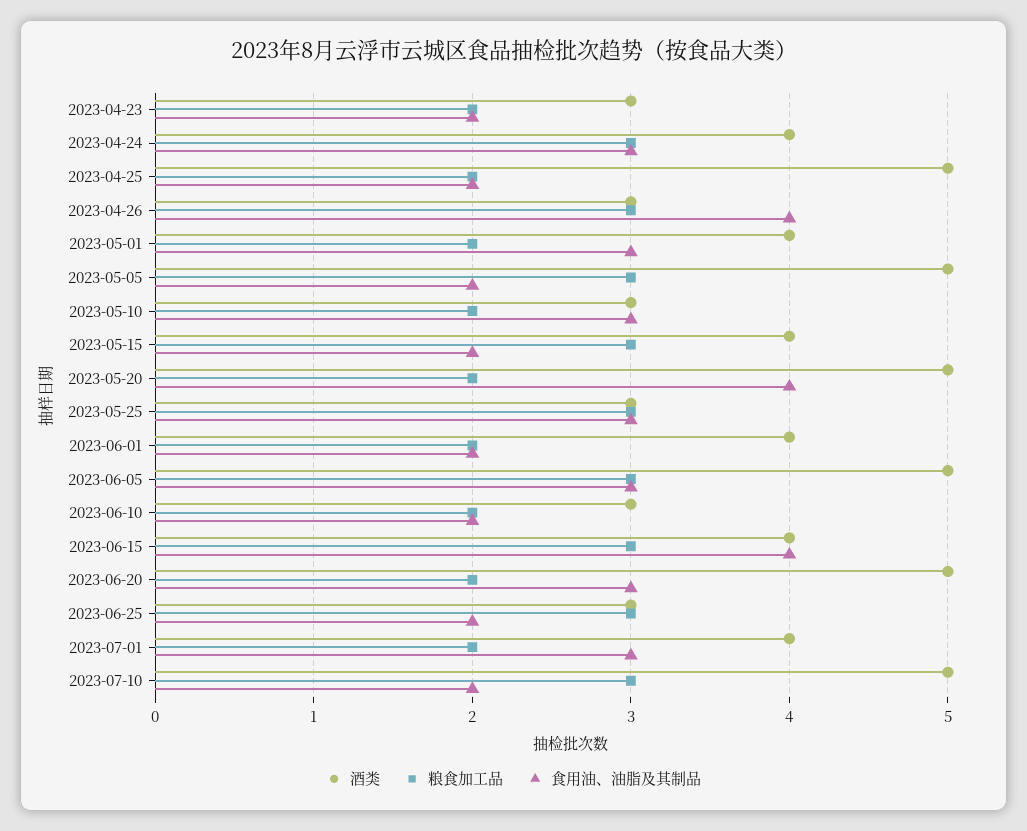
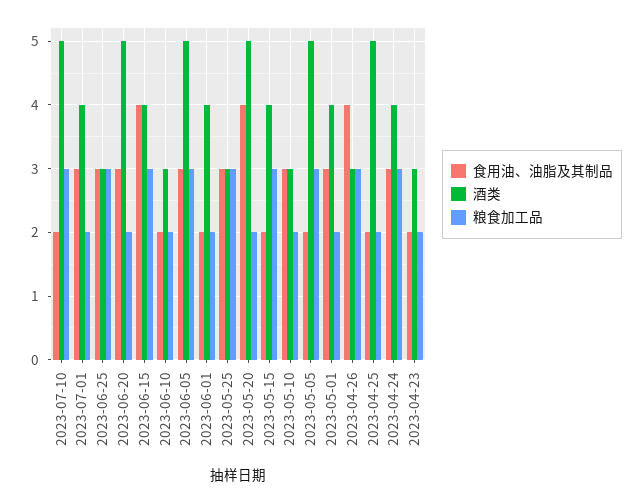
  {
    "酒类": {
      "2023-04-23": 3,
      "2023-04-24": 4,
      "2023-04-25": 5,
      "2023-04-26": 3,
      "2023-05-01": 4,
      "2023-05-05": 5,
      "2023-05-10": 3,
      "2023-05-15": 4,
      "2023-05-20": 5,
      "2023-05-25": 3,
      "2023-06-01": 4,
      "2023-06-05": 5,
      "2023-06-10": 3,
      "2023-06-15": 4,
      "2023-06-20": 5,
      "2023-06-25": 3,
      "2023-07-01": 4,
      "2023-07-10": 5
    },
    "粮食加工品": {
      "2023-04-23": 2,
      "2023-04-24": 3,
      "2023-04-25": 2,
      "2023-04-26": 3,
      "2023-05-01": 2,
      "2023-05-05": 3,
      "2023-05-10": 2,
      "2023-05-15": 3,
      "2023-05-20": 2,
      "2023-05-25": 3,
      "2023-06-01": 2,
      "2023-06-05": 3,
      "2023-06-10": 2,
      "2023-06-15": 3,
      "2023-06-20": 2,
      "2023-06-25": 3,
      "2023-07-01": 2,
      "2023-07-10": 3
    },
    "食用油、油脂及其制品": {
      "2023-04-23": 2,
      "2023-04-24": 3,
      "2023-04-25": 2,
      "2023-04-26": 4,
      "2023-05-01": 3,
      "2023-05-05": 2,
      "2023-05-10": 3,
      "2023-05-15": 2,
      "2023-05-20": 4,
      "2023-05-25": 3,
      "2023-06-01": 2,
      "2023-06-05": 3,
      "2023-06-10": 2,
      "2023-06-15": 4,
      "2023-06-20": 3,
-     "2023-06-25": 2,
+     "2023-06-25": 3,
      "2023-07-01": 3,
      "2023-07-10": 2
    }
  }

